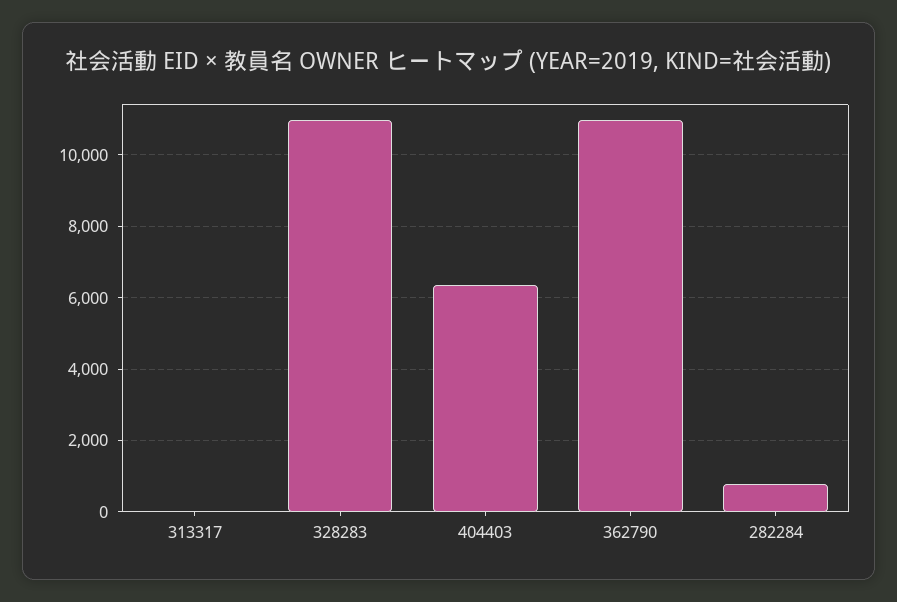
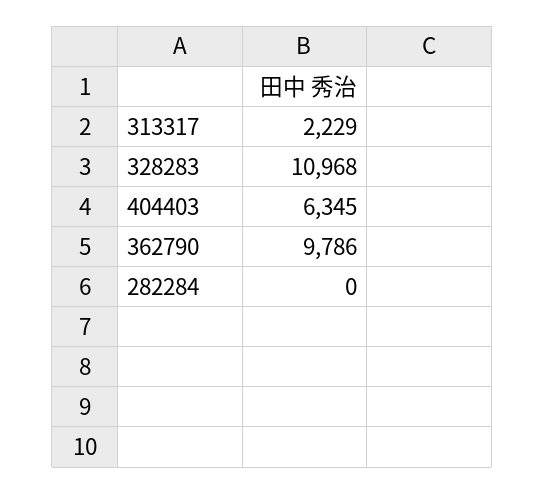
  {
-   "313317": 0,
+   "313317": 2229,
    "328283": 10968,
    "404403": 6345,
-   "362790": 11000,
+   "362790": 9786,
-   "282284": 800
+   "282284": 0
  }

